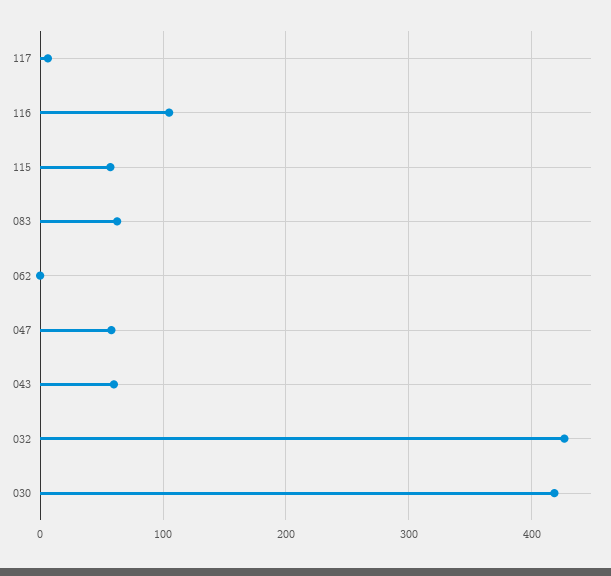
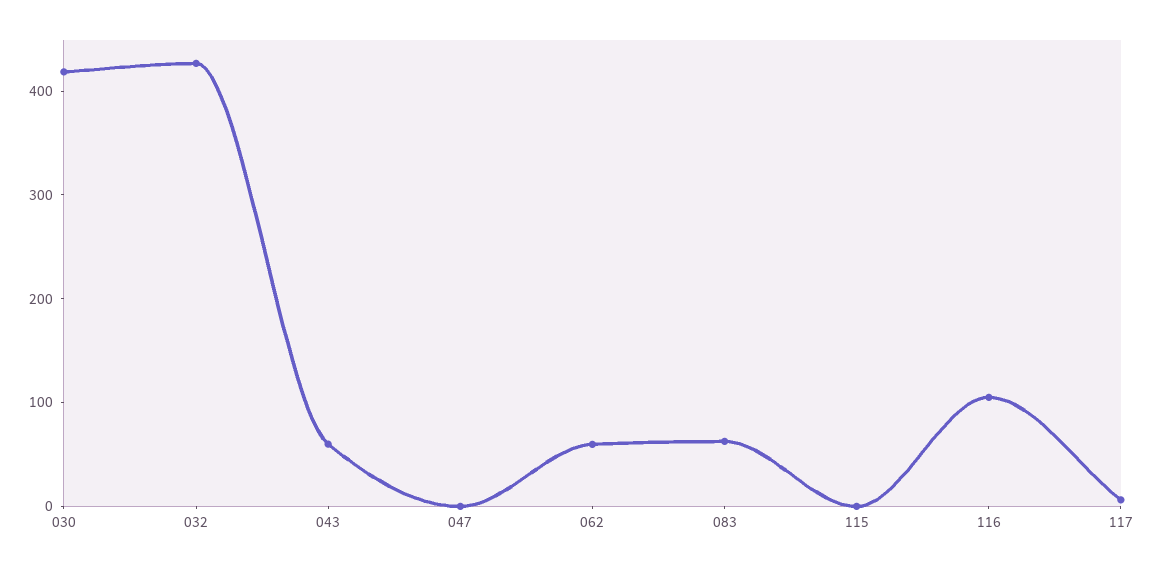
  {
    "117": 10,
    "116": 110,
-   "115": 60,
+   "115": 0,
    "083": 60,
-   "062": 0,
+   "062": 60,
-   "047": 60,
+   "047": 0,
    "043": 60,
    "032": 430,
    "030": 420
  }

